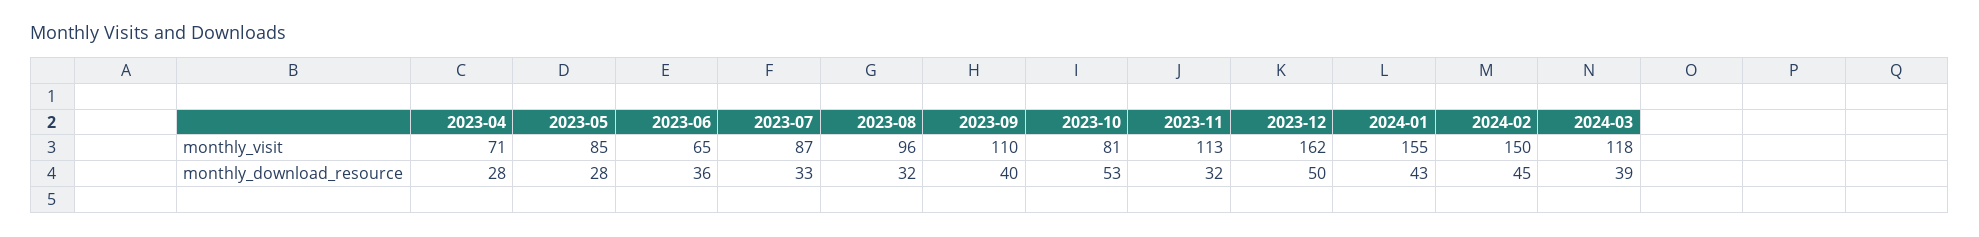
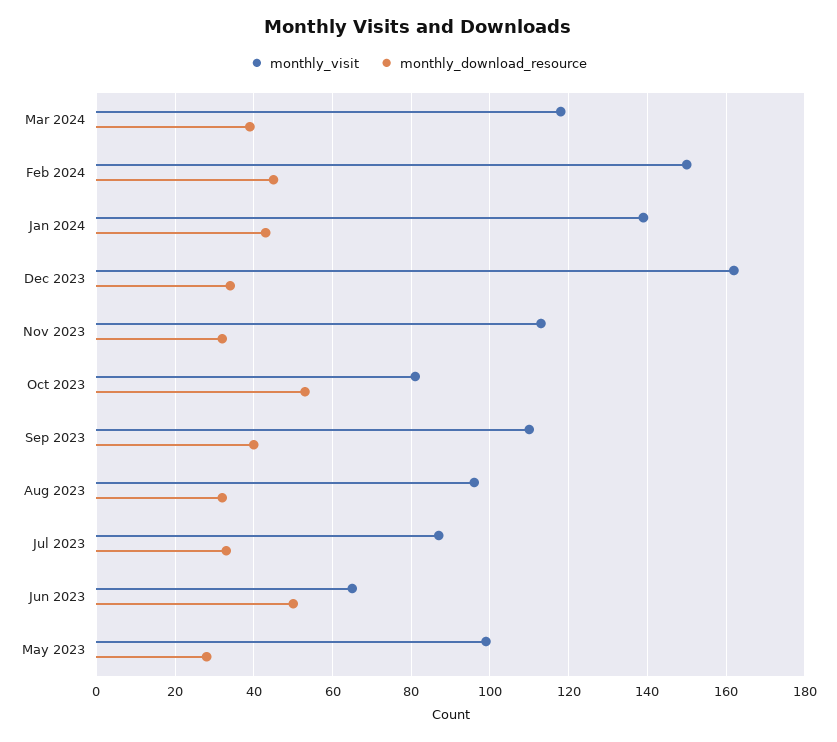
  {
    "monthly_visit": {
-     "2023-04": 71,
-     "2023-05": 85,
+     "2023-05": 100,
      "2023-06": 65,
      "2023-07": 87,
      "2023-08": 96,
      "2023-09": 110,
      "2023-10": 81,
      "2023-11": 113,
      "2023-12": 162,
-     "2024-01": 155,
+     "2024-01": 140,
      "2024-02": 150,
      "2024-03": 118
    },
    "monthly_download_resource": {
-     "2023-04": 28,
      "2023-05": 28,
-     "2023-06": 36,
+     "2023-06": 50,
      "2023-07": 33,
      "2023-08": 32,
      "2023-09": 40,
      "2023-10": 53,
      "2023-11": 32,
-     "2023-12": 50,
+     "2023-12": 35,
      "2024-01": 43,
      "2024-02": 45,
      "2024-03": 39
    }
  }

